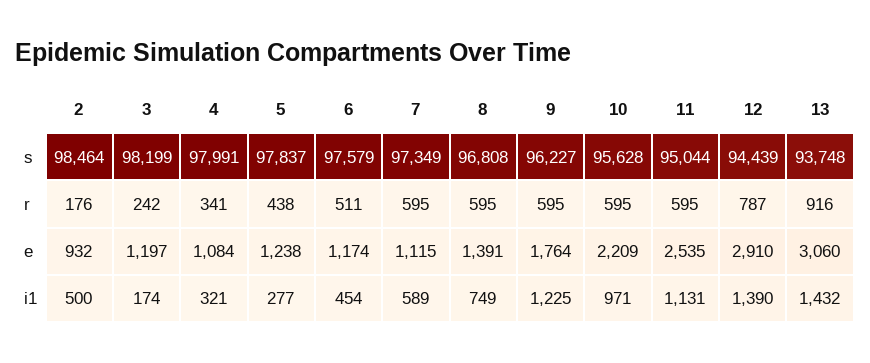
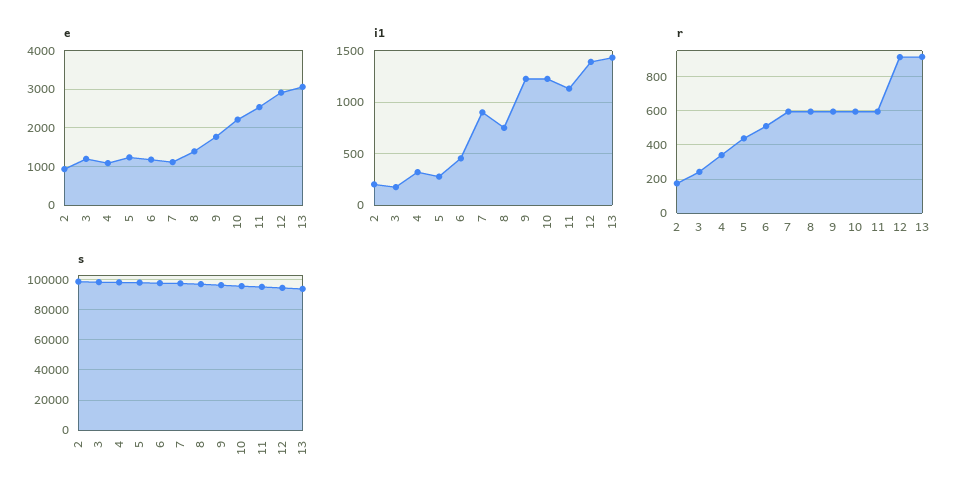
  {
    "s": {
      "2": 98464,
      "3": 98199,
      "4": 97991,
      "5": 97837,
      "6": 97579,
      "7": 97349,
      "8": 96808,
      "9": 96227,
      "10": 95628,
      "11": 95044,
      "12": 94439,
      "13": 93748
    },
    "r": {
      "2": 176,
      "3": 242,
      "4": 341,
      "5": 438,
      "6": 511,
      "7": 595,
      "8": 595,
      "9": 595,
      "10": 595,
      "11": 595,
-     "12": 787,
+     "12": 900,
      "13": 916
    },
    "e": {
      "2": 932,
      "3": 1197,
      "4": 1084,
      "5": 1238,
      "6": 1174,
      "7": 1115,
      "8": 1391,
      "9": 1764,
      "10": 2209,
      "11": 2535,
      "12": 2910,
      "13": 3060
    },
    "i1": {
-     "2": 500,
+     "2": 200,
      "3": 174,
      "4": 321,
      "5": 277,
      "6": 454,
-     "7": 589,
+     "7": 900,
      "8": 749,
      "9": 1225,
-     "10": 971,
+     "10": 1200,
      "11": 1131,
      "12": 1390,
      "13": 1432
    }
  }

